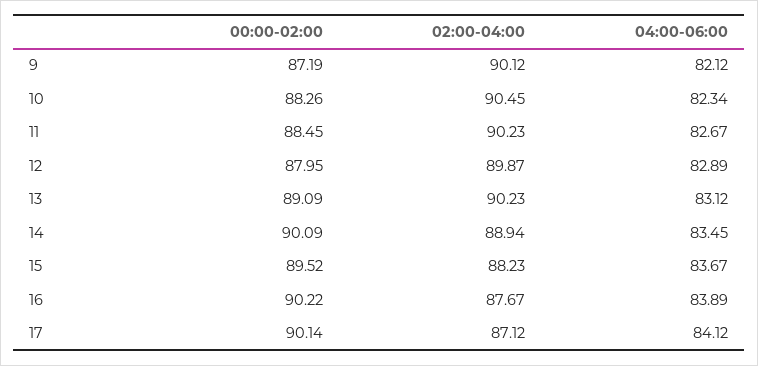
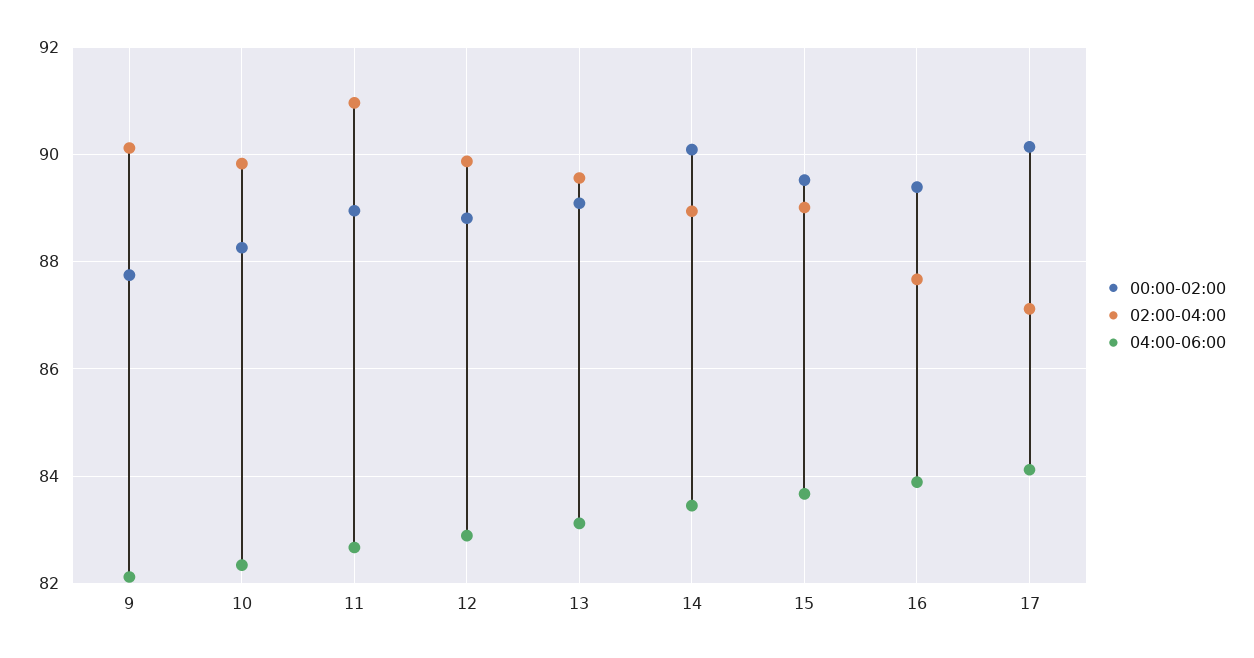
  {
    "00:00-02:00": {
-     "9": 87.19,
+     "9": 87.8,
      "10": 88.26,
-     "11": 88.45,
+     "11": 89,
-     "12": 87.95,
+     "12": 88.8,
      "13": 89.09,
      "14": 90.09,
      "15": 89.52,
-     "16": 90.22,
+     "16": 89.4,
      "17": 90.14
    },
    "02:00-04:00": {
      "9": 90.12,
-     "10": 90.45,
+     "10": 89.8,
-     "11": 90.23,
+     "11": 91,
      "12": 89.87,
-     "13": 90.23,
+     "13": 89.6,
      "14": 88.94,
-     "15": 88.23,
+     "15": 89,
      "16": 87.67,
      "17": 87.12
    },
    "04:00-06:00": {
      "9": 82.12,
      "10": 82.34,
      "11": 82.67,
      "12": 82.89,
      "13": 83.12,
      "14": 83.45,
      "15": 83.67,
      "16": 83.89,
      "17": 84.12
    }
  }

